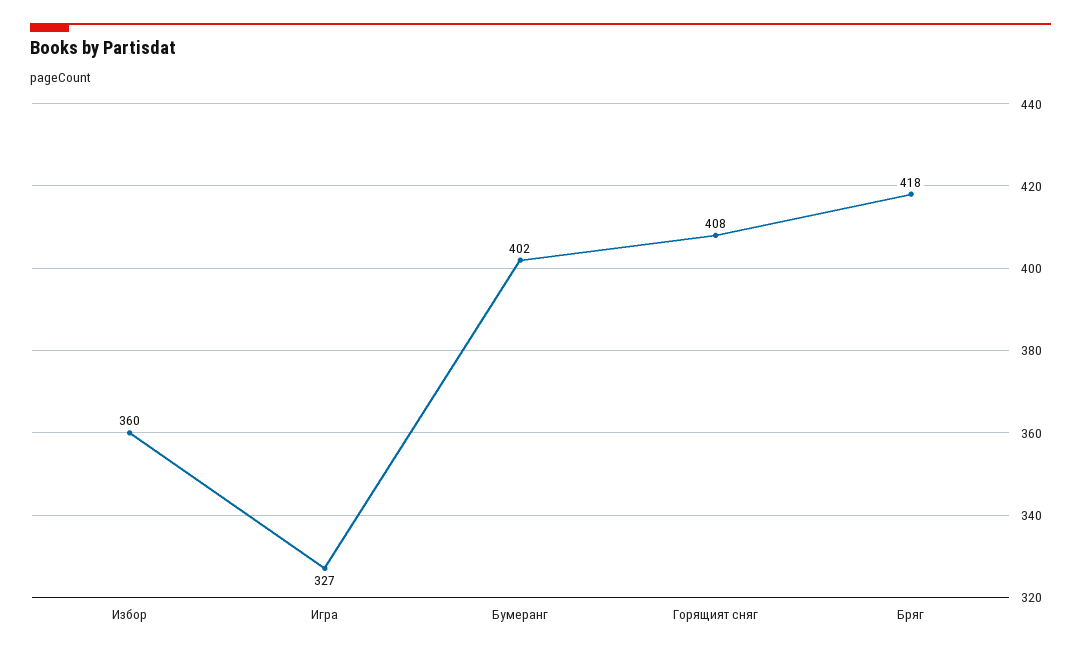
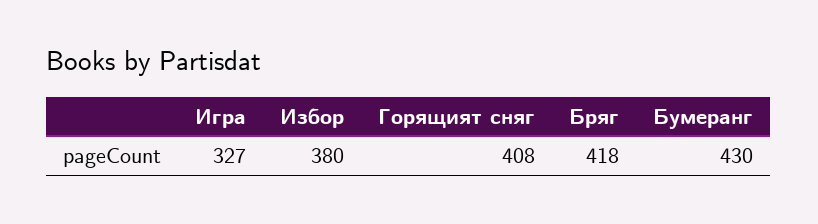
  {
-   "Избор": 360,
+   "Избор": 380,
    "Игра": 327,
-   "Бумеранг": 402,
+   "Бумеранг": 430,
    "Горящият сняг": 408,
    "Бряг": 418
  }

